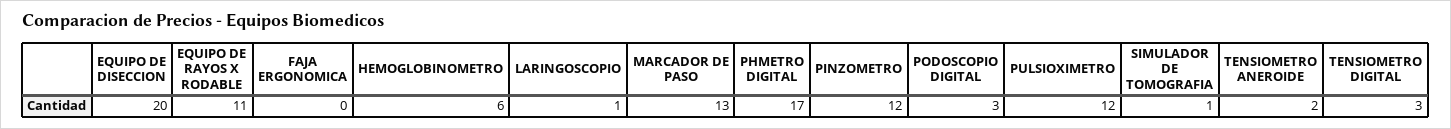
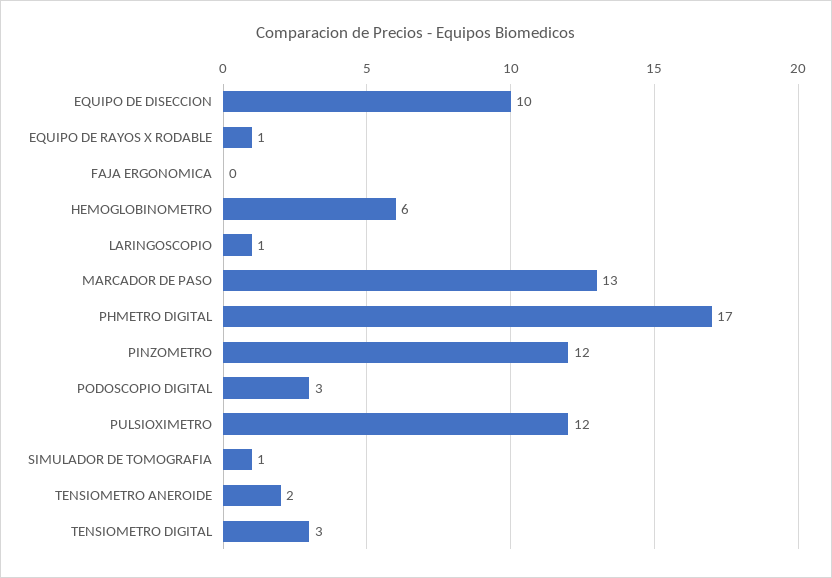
  {
-   "EQUIPO DE DISECCION": 20,
+   "EQUIPO DE DISECCION": 10,
-   "EQUIPO DE RAYOS X RODABLE": 11,
+   "EQUIPO DE RAYOS X RODABLE": 1,
    "FAJA ERGONOMICA": 0,
    "HEMOGLOBINOMETRO": 6,
    "LARINGOSCOPIO": 1,
    "MARCADOR DE PASO": 13,
    "PHMETRO DIGITAL": 17,
    "PINZOMETRO": 12,
    "PODOSCOPIO DIGITAL": 3,
    "PULSIOXIMETRO": 12,
    "SIMULADOR DE TOMOGRAFIA": 1,
    "TENSIOMETRO ANEROIDE": 2,
    "TENSIOMETRO DIGITAL": 3
  }

